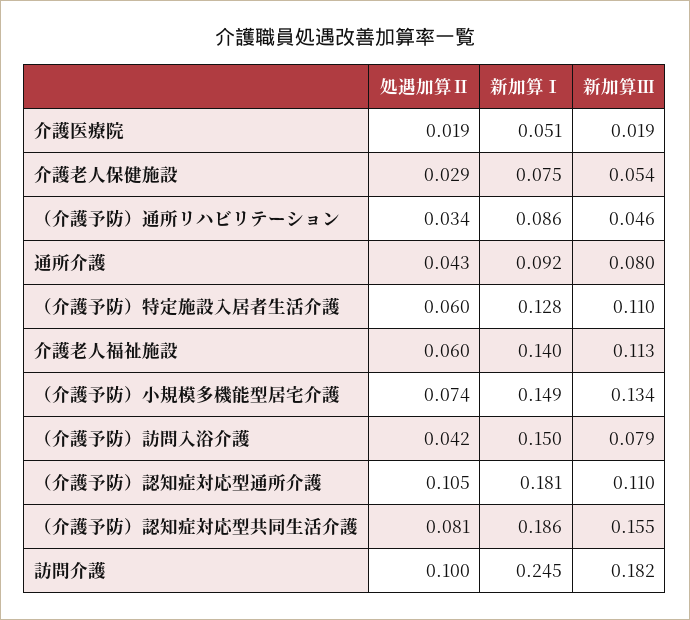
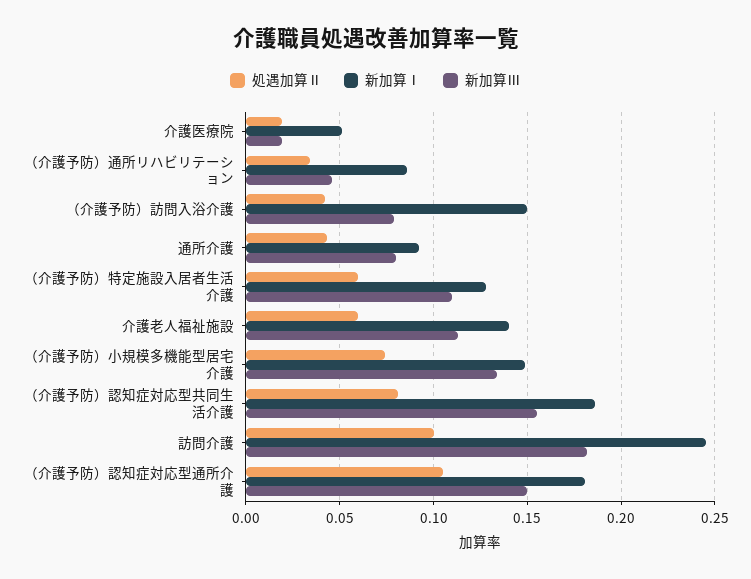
  {
    "処遇加算Ⅱ": {
      "介護医療院": 0.019,
-     "介護老人保健施設": 0.029,
      "（介護予防）通所リハビリテーション": 0.034,
      "通所介護": 0.043,
      "（介護予防）特定施設入居者生活介護": 0.06,
      "介護老人福祉施設": 0.06,
      "（介護予防）小規模多機能型居宅介護": 0.074,
      "（介護予防）訪問入浴介護": 0.042,
      "（介護予防）認知症対応型通所介護": 0.105,
      "（介護予防）認知症対応型共同生活介護": 0.081,
      "訪問介護": 0.1
    },
    "新加算Ⅰ": {
      "介護医療院": 0.051,
-     "介護老人保健施設": 0.075,
      "（介護予防）通所リハビリテーション": 0.086,
      "通所介護": 0.092,
      "（介護予防）特定施設入居者生活介護": 0.128,
      "介護老人福祉施設": 0.14,
      "（介護予防）小規模多機能型居宅介護": 0.149,
      "（介護予防）訪問入浴介護": 0.15,
      "（介護予防）認知症対応型通所介護": 0.181,
      "（介護予防）認知症対応型共同生活介護": 0.186,
      "訪問介護": 0.245
    },
    "新加算Ⅲ": {
      "介護医療院": 0.019,
-     "介護老人保健施設": 0.054,
      "（介護予防）通所リハビリテーション": 0.046,
      "通所介護": 0.08,
      "（介護予防）特定施設入居者生活介護": 0.11,
      "介護老人福祉施設": 0.113,
      "（介護予防）小規模多機能型居宅介護": 0.134,
      "（介護予防）訪問入浴介護": 0.079,
-     "（介護予防）認知症対応型通所介護": 0.11,
+     "（介護予防）認知症対応型通所介護": 0.15,
      "（介護予防）認知症対応型共同生活介護": 0.155,
      "訪問介護": 0.182
    }
  }

